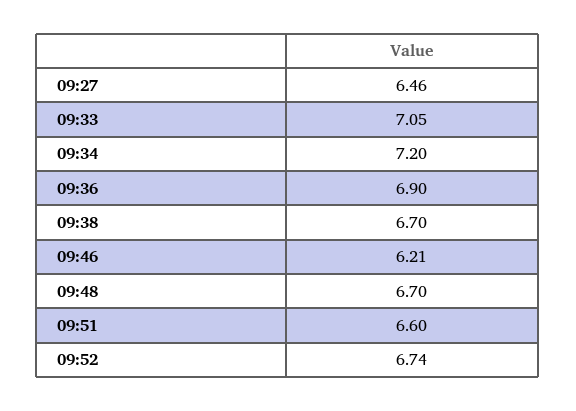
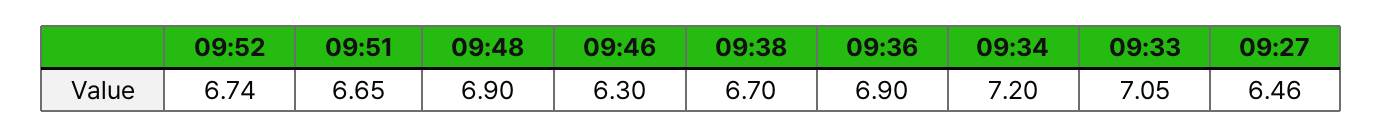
  {
    "09:27": 6.46,
    "09:33": 7.05,
    "09:34": 7.2,
    "09:36": 6.9,
    "09:38": 6.7,
-   "09:46": 6.21,
+   "09:46": 6.3,
-   "09:48": 6.7,
+   "09:48": 6.9,
-   "09:51": 6.6,
+   "09:51": 6.65,
    "09:52": 6.74
  }

